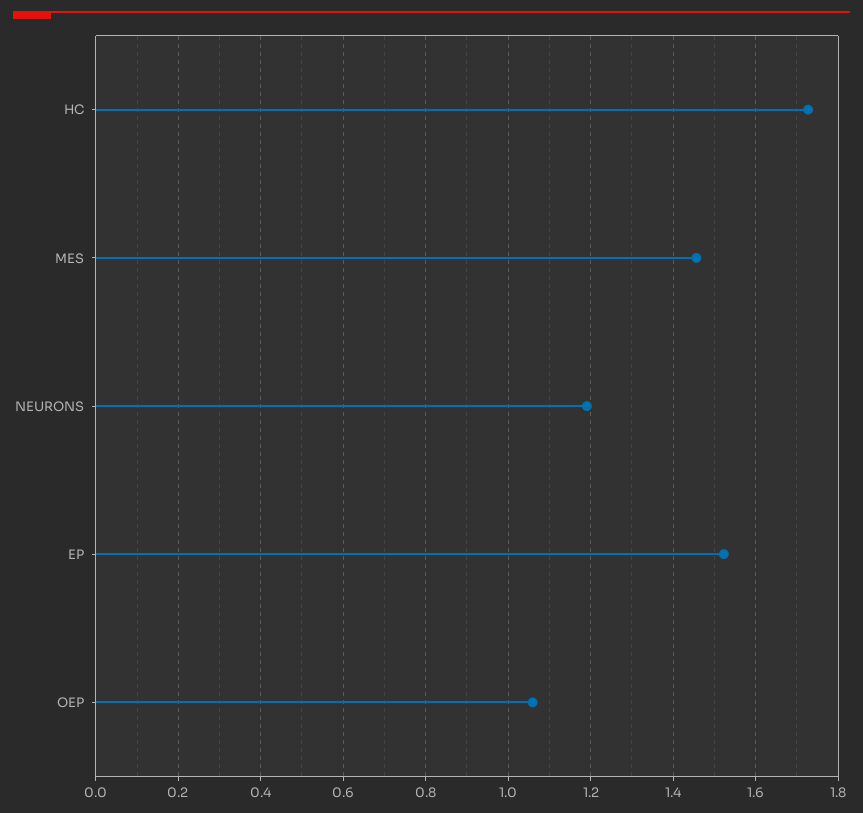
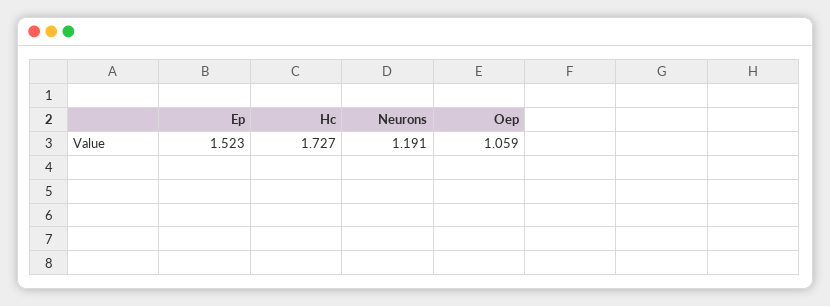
  {
    "HC": 1.727,
-   "MES": 1.46,
    "NEURONS": 1.191,
    "EP": 1.523,
    "OEP": 1.059
  }

